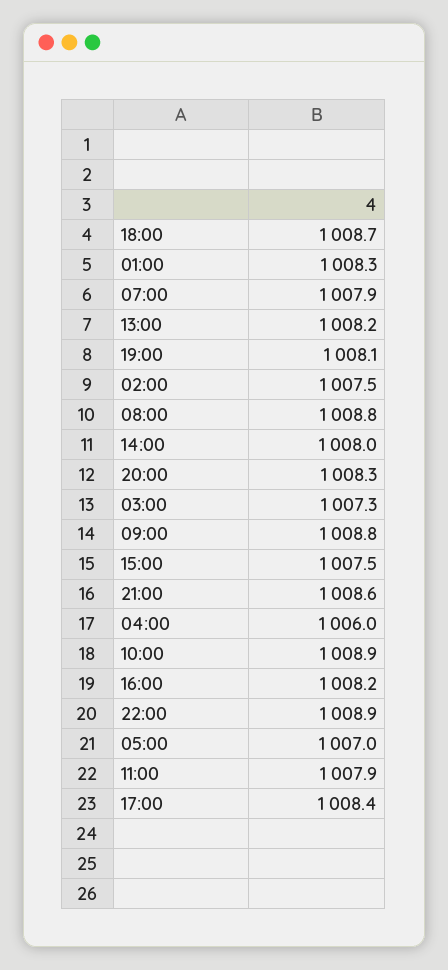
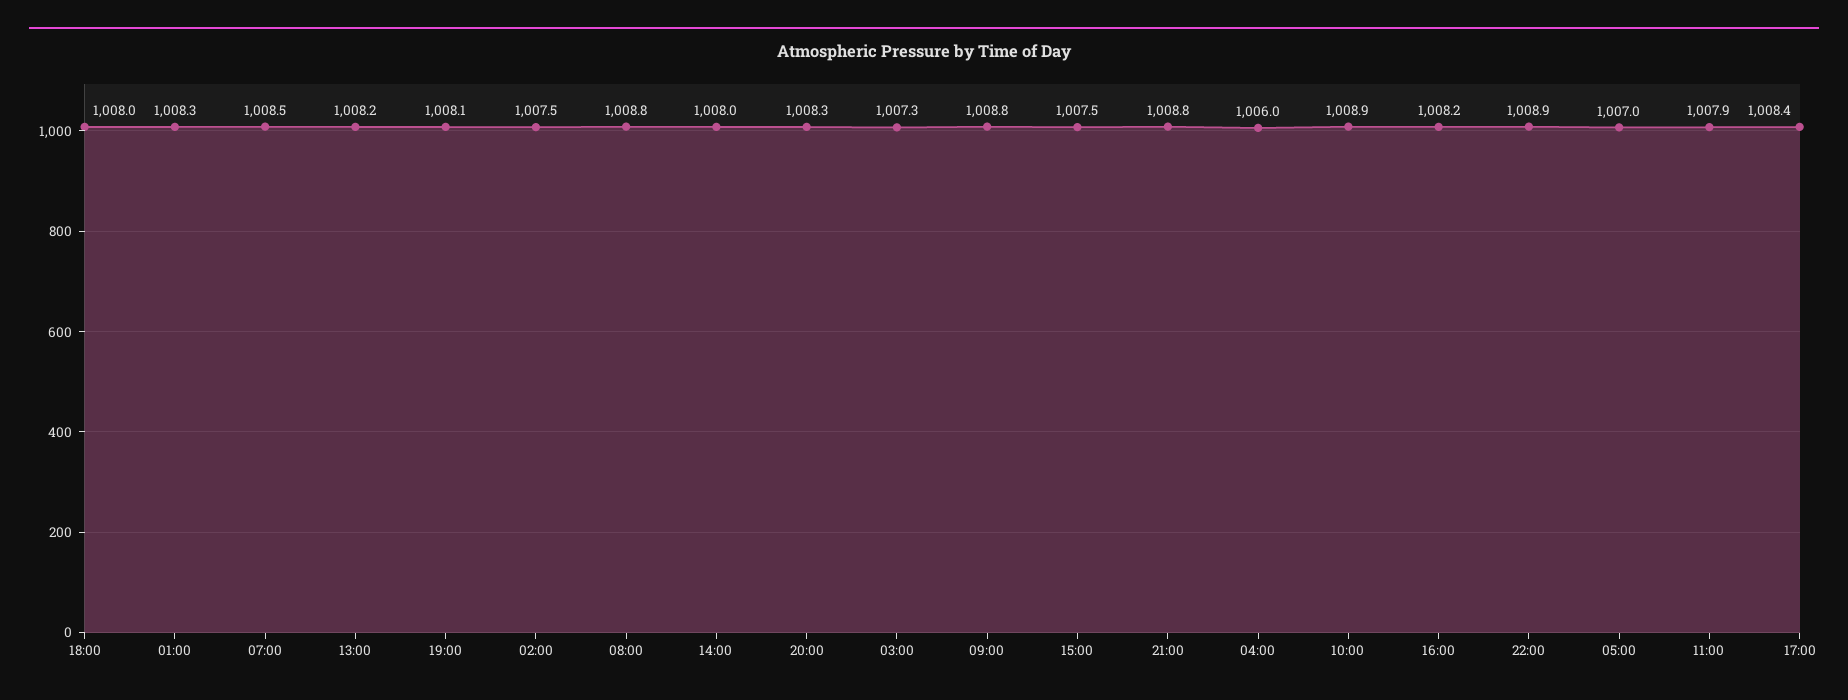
  {
-   "18:00": 1008.7,
+   "18:00": 1008,
    "01:00": 1008.3,
-   "07:00": 1007.9,
+   "07:00": 1008.5,
    "13:00": 1008.2,
    "19:00": 1008.1,
    "02:00": 1007.5,
    "08:00": 1008.8,
    "14:00": 1008,
    "20:00": 1008.3,
    "03:00": 1007.3,
    "09:00": 1008.8,
    "15:00": 1007.5,
-   "21:00": 1008.6,
+   "21:00": 1008.8,
    "04:00": 1006,
    "10:00": 1008.9,
    "16:00": 1008.2,
    "22:00": 1008.9,
    "05:00": 1007,
    "11:00": 1007.9,
    "17:00": 1008.4
  }

